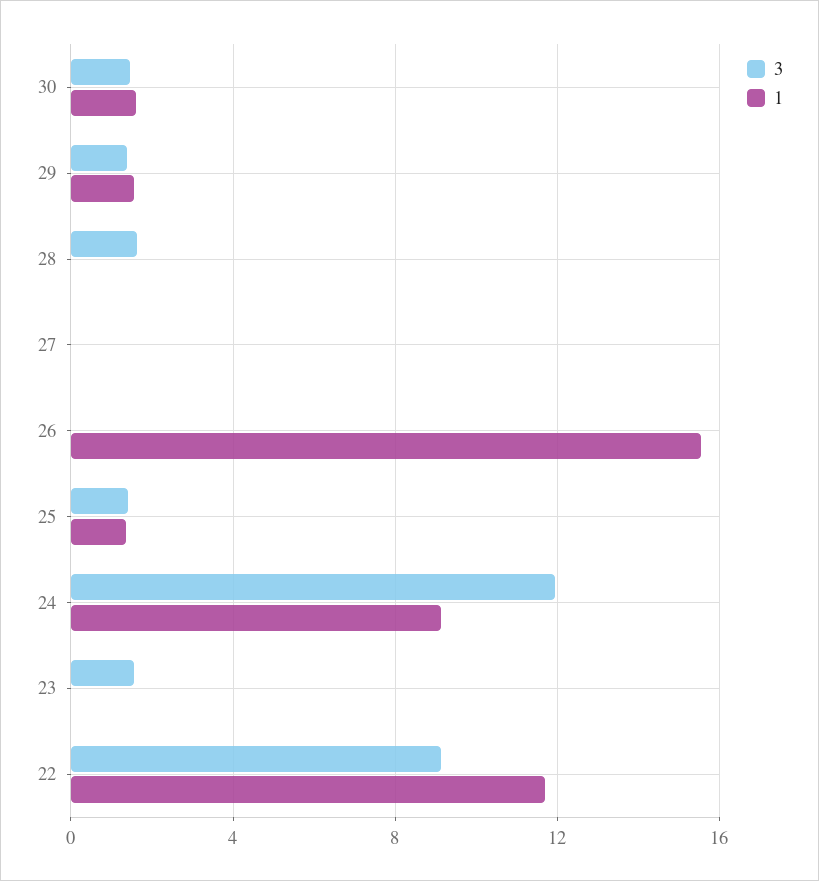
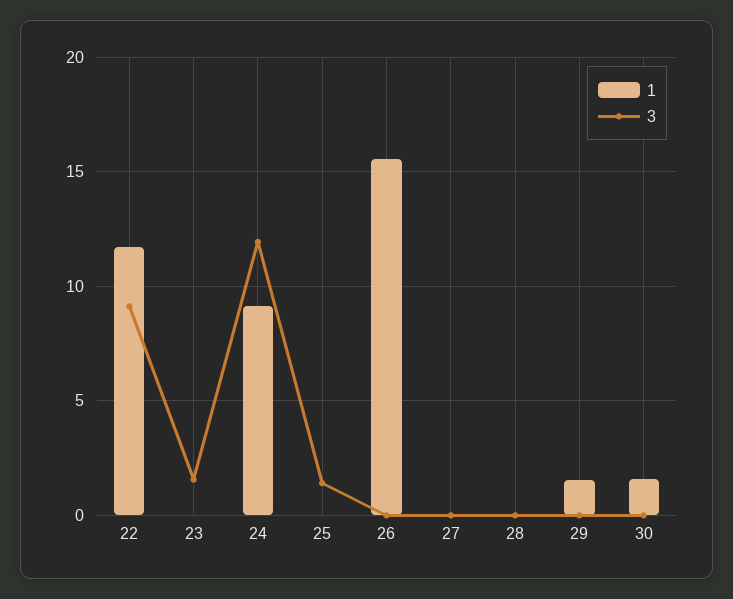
  {
    "3": {
-     "30": 1.5,
+     "30": 0,
-     "29": 1.5,
+     "29": 0,
-     "28": 1.5,
+     "28": 0,
      "27": 0,
      "26": 0,
      "25": 1.5,
      "24": 12,
      "23": 1.5,
      "22": 9
    },
    "1": {
      "30": 1.5,
      "29": 1.5,
      "28": 0,
      "27": 0,
      "26": 15.5,
-     "25": 1.5,
+     "25": 0,
      "24": 9,
      "23": 0,
      "22": 11.5
    }
  }

